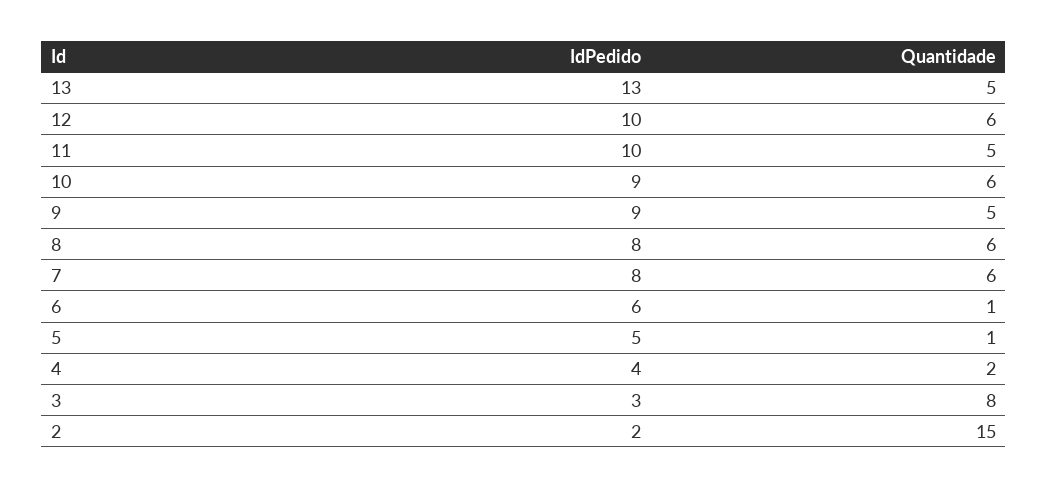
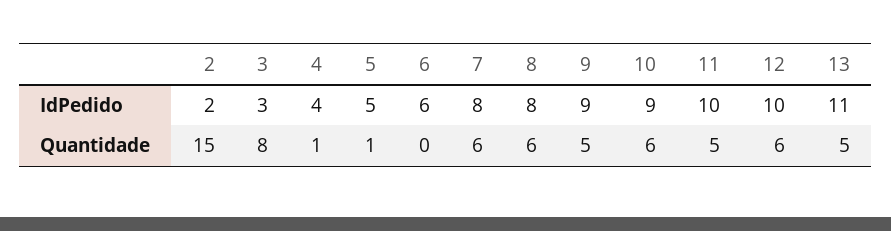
  {
    "IdPedido": {
-     "13": 13,
+     "13": 11,
      "12": 10,
      "11": 10,
      "10": 9,
      "9": 9,
      "8": 8,
      "7": 8,
      "6": 6,
      "5": 5,
      "4": 4,
      "3": 3,
      "2": 2
    },
    "Quantidade": {
      "13": 5,
      "12": 6,
      "11": 5,
      "10": 6,
      "9": 5,
      "8": 6,
      "7": 6,
-     "6": 1,
+     "6": 0,
      "5": 1,
-     "4": 2,
+     "4": 1,
      "3": 8,
      "2": 15
    }
  }

